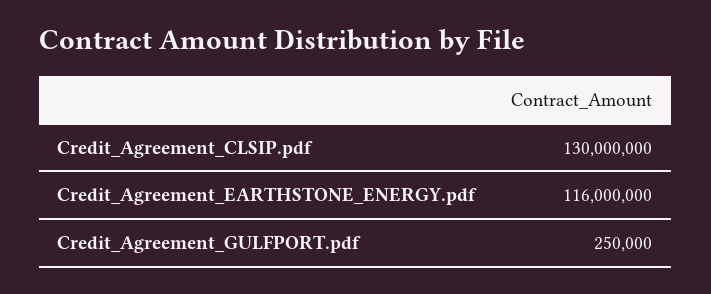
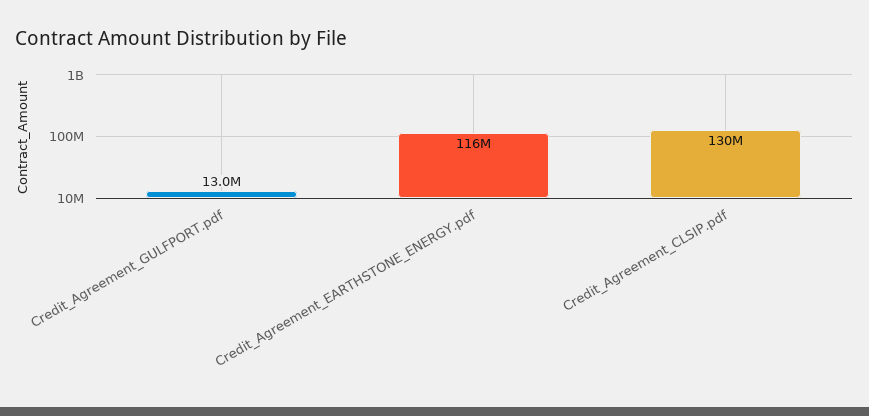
  {
    "Credit_Agreement_CLSIP.pdf": 130000000,
    "Credit_Agreement_EARTHSTONE_ENERGY.pdf": 116000000,
-   "Credit_Agreement_GULFPORT.pdf": 250000
+   "Credit_Agreement_GULFPORT.pdf": 13000000
  }

